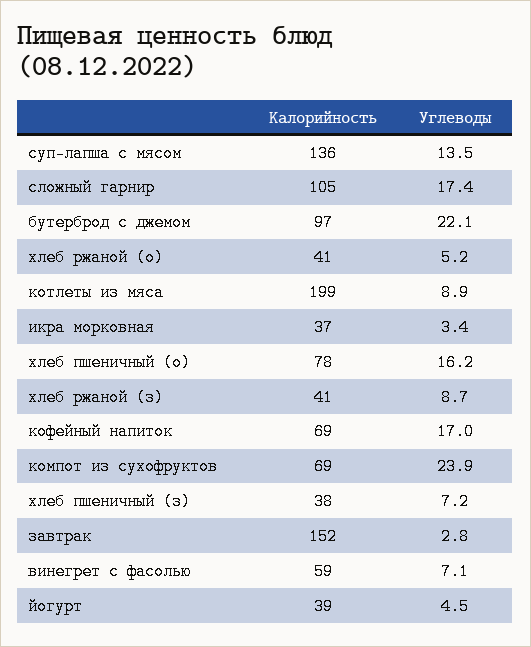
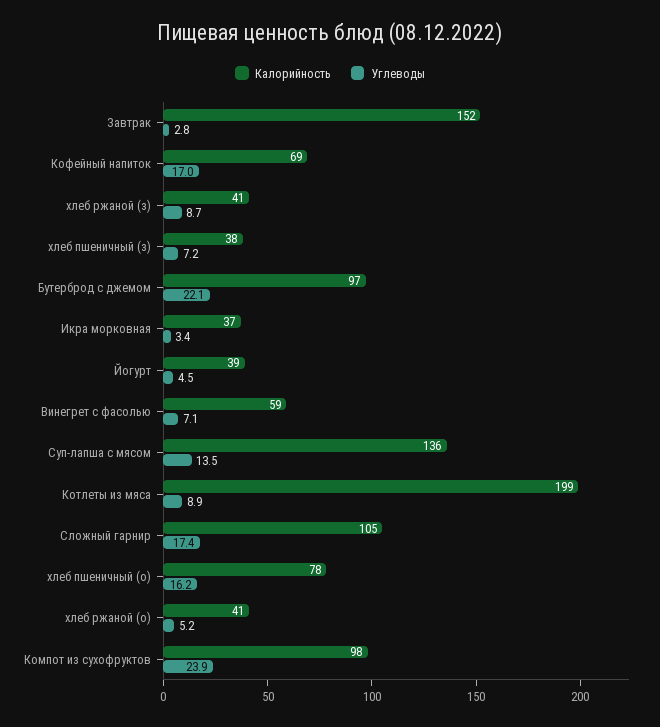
  {
    "Калорийность": {
      "суп-лапша с мясом": 136,
      "сложный гарнир": 105,
      "бутерброд с джемом": 97,
      "хлеб ржаной (о)": 41,
      "котлеты из мяса": 199,
      "икра морковная": 37,
      "хлеб пшеничный (о)": 78,
      "хлеб ржаной (з)": 41,
      "кофейный напиток": 69,
-     "компот из сухофруктов": 69,
+     "компот из сухофруктов": 98,
      "хлеб пшеничный (з)": 38,
      "завтрак": 152,
      "винегрет с фасолью": 59,
      "йогурт": 39
    },
    "Углеводы": {
      "суп-лапша с мясом": 13.5,
      "сложный гарнир": 17.4,
      "бутерброд с джемом": 22.1,
      "хлеб ржаной (о)": 5.2,
      "котлеты из мяса": 8.9,
      "икра морковная": 3.4,
      "хлеб пшеничный (о)": 16.2,
      "хлеб ржаной (з)": 8.7,
      "кофейный напиток": 17,
      "компот из сухофруктов": 23.9,
      "хлеб пшеничный (з)": 7.2,
      "завтрак": 2.8,
      "винегрет с фасолью": 7.1,
      "йогурт": 4.5
    }
  }

